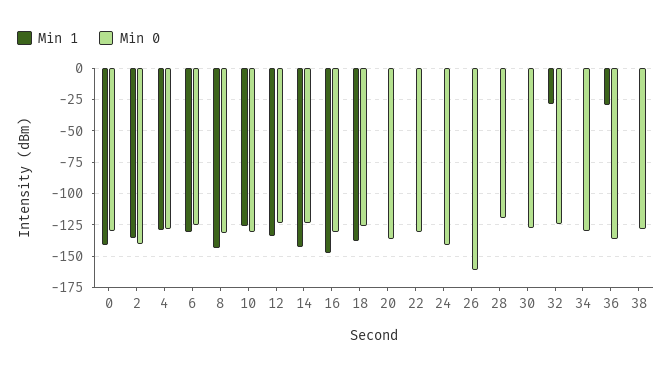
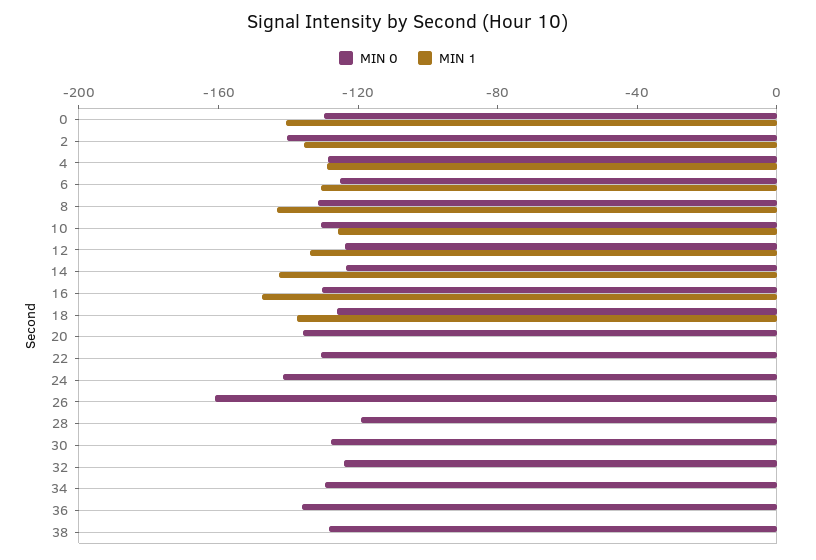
  {
    "Min 1": {
      "0": -140,
      "2": -135,
      "4": -130,
      "6": -130,
      "8": -145,
      "10": -125,
      "12": -135,
      "14": -145,
      "16": -145,
      "18": -140,
      "20": 0,
      "22": 0,
      "24": 0,
      "26": 0,
      "28": 0,
      "30": 0,
-     "32": -30,
+     "32": 0,
      "34": 0,
-     "36": -30,
+     "36": 0,
      "38": 0
    },
    "Min 0": {
      "0": -130,
      "2": -140,
      "4": -130,
      "6": -125,
      "8": -130,
      "10": -130,
      "12": -125,
      "14": -125,
      "16": -130,
      "18": -125,
      "20": -135,
      "22": -130,
      "24": -140,
      "26": -160,
      "28": -120,
      "30": -130,
      "32": -125,
      "34": -130,
      "36": -135,
      "38": -130
    }
  }

